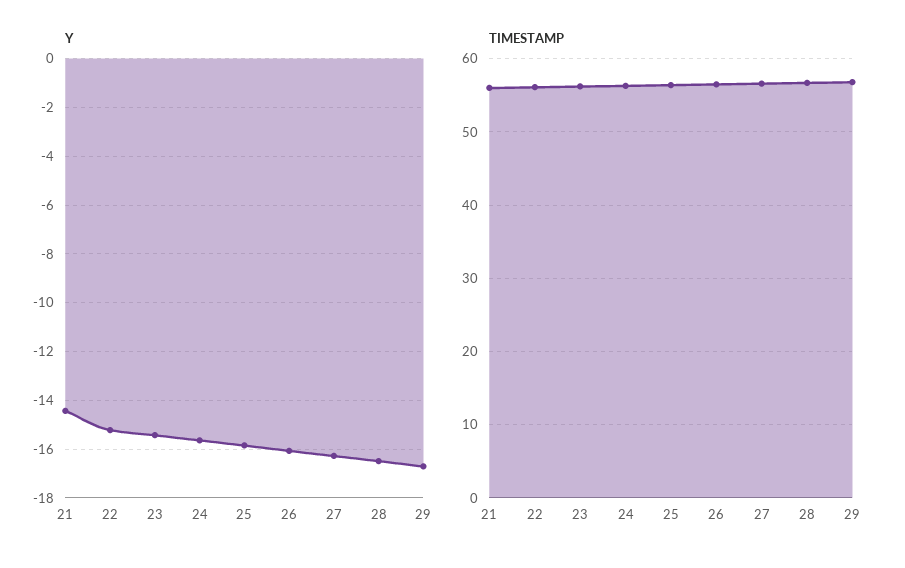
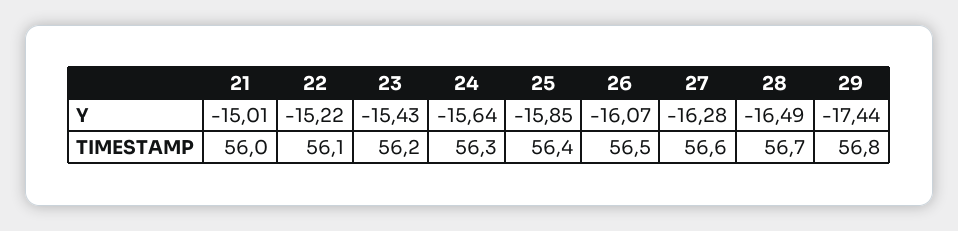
  {
    "Y": {
-     "21": -14.5,
+     "21": -15.01,
      "22": -15.22,
      "23": -15.43,
      "24": -15.64,
      "25": -15.85,
      "26": -16.07,
      "27": -16.28,
      "28": -16.49,
-     "29": -16.75
+     "29": -17.44
    },
    "TIMESTAMP": {
      "21": 56,
      "22": 56.1,
      "23": 56.2,
      "24": 56.3,
      "25": 56.4,
      "26": 56.5,
      "27": 56.6,
      "28": 56.7,
      "29": 56.8
    }
  }

